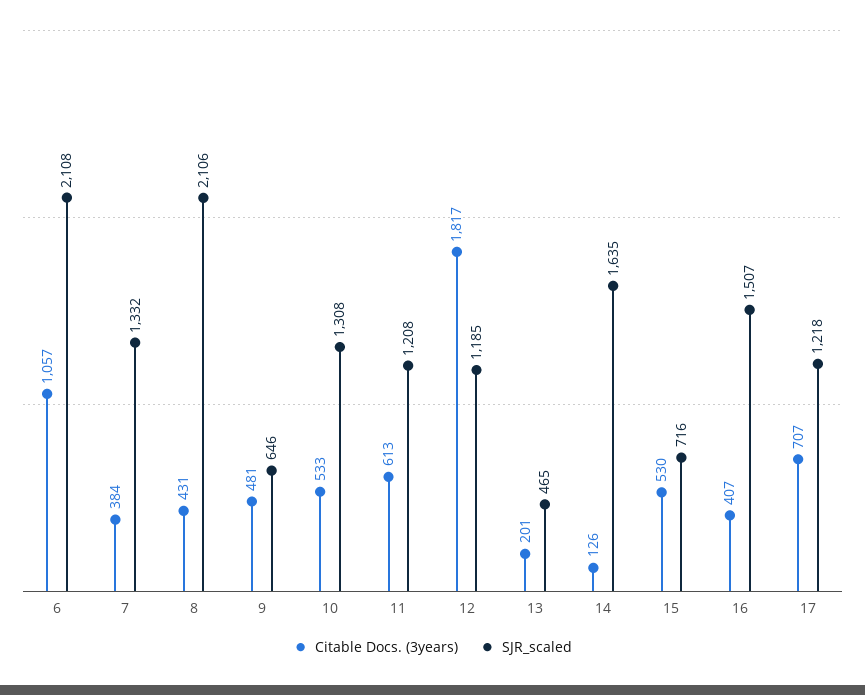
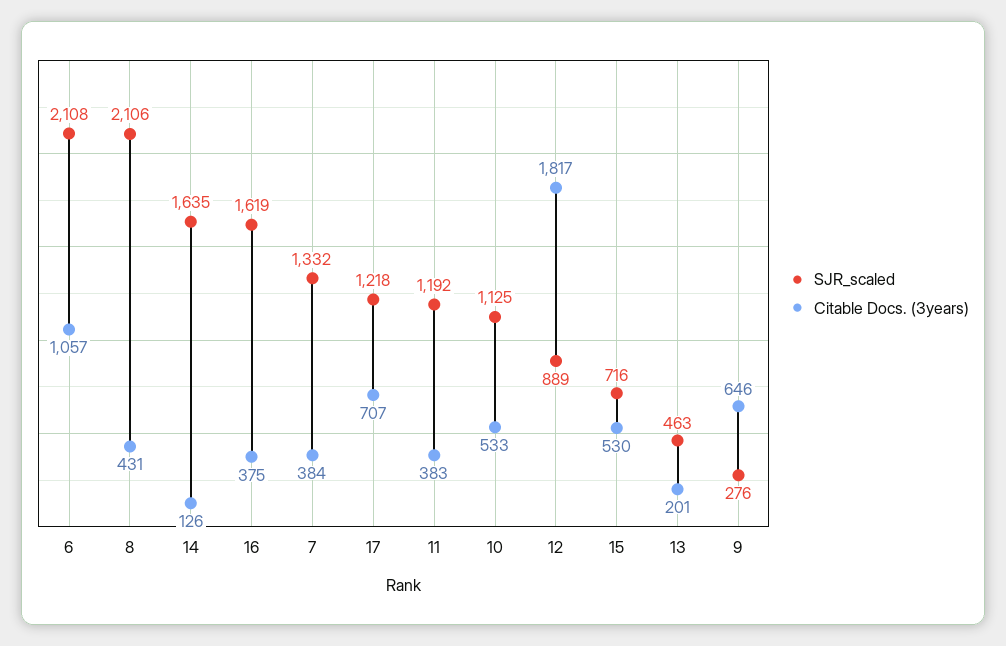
  {
    "Citable Docs. (3years)": {
      "6": 1057,
      "7": 384,
      "8": 431,
-     "9": 481,
+     "9": 646,
      "10": 533,
-     "11": 613,
+     "11": 383,
      "12": 1817,
      "13": 201,
      "14": 126,
      "15": 530,
-     "16": 407,
+     "16": 375,
      "17": 707
    },
    "SJR_scaled": {
      "6": 2108,
      "7": 1332,
      "8": 2106,
-     "9": 646,
+     "9": 276,
-     "10": 1308,
+     "10": 1125,
-     "11": 1208,
+     "11": 1192,
-     "12": 1185,
+     "12": 889,
-     "13": 465,
+     "13": 463,
      "14": 1635,
      "15": 716,
-     "16": 1507,
+     "16": 1619,
      "17": 1218
    }
  }

